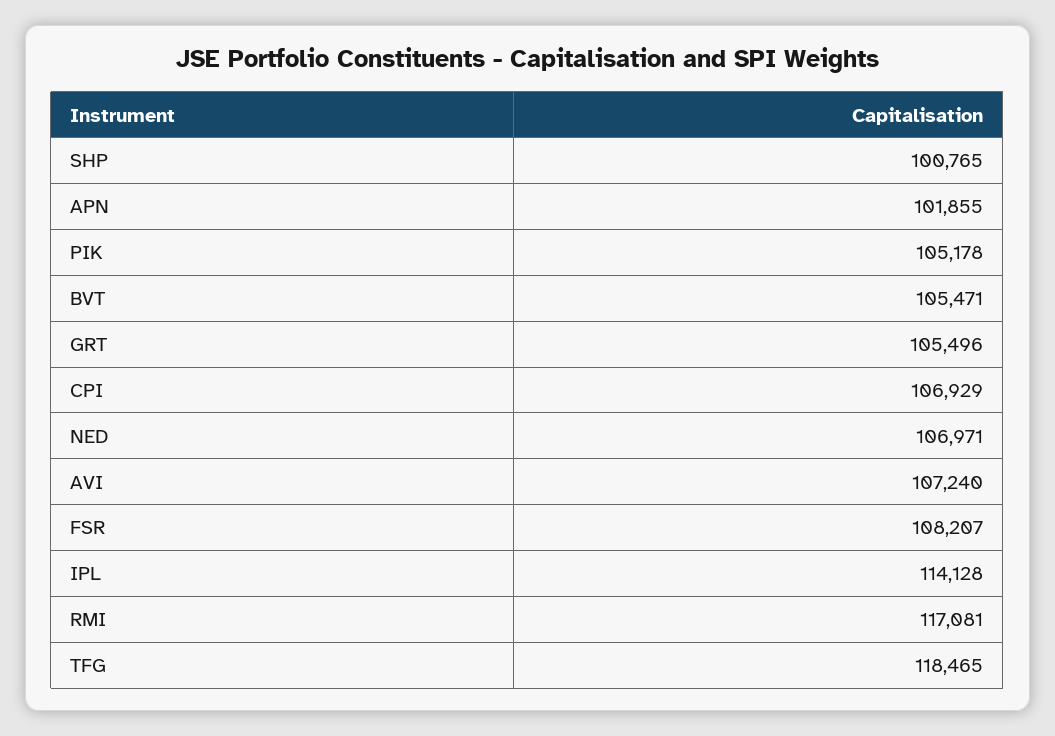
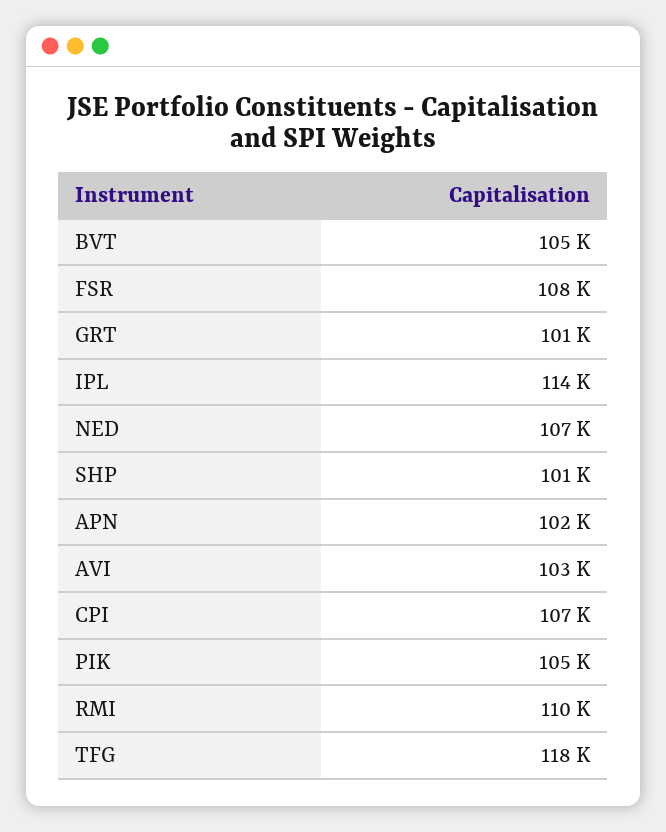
  {
    "SHP": 100765,
    "APN": 101855,
    "PIK": 105178,
    "BVT": 105471,
-   "GRT": 105496,
+   "GRT": 101000,
    "CPI": 106929,
    "NED": 106971,
-   "AVI": 107240,
+   "AVI": 103000,
    "FSR": 108207,
    "IPL": 114128,
-   "RMI": 117081,
+   "RMI": 110000,
    "TFG": 118465
  }

